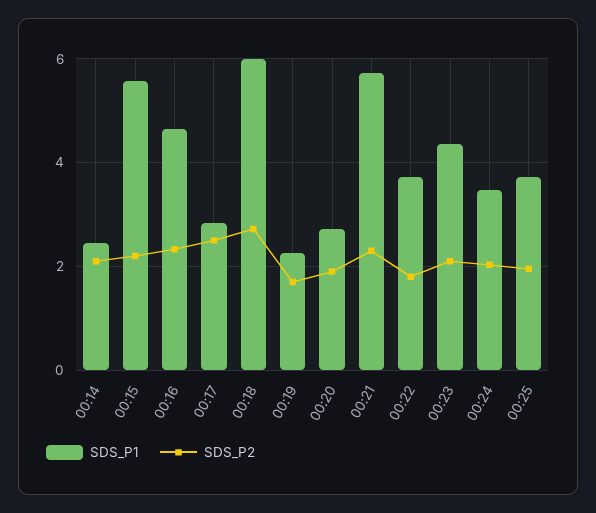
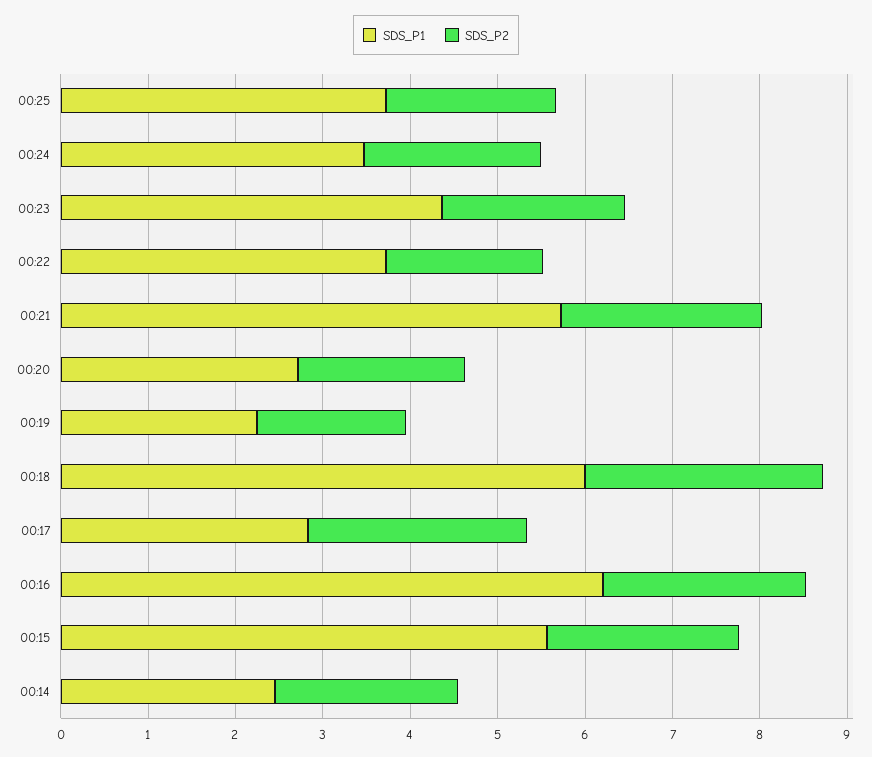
  {
    "SDS_P1": {
      "00:14": 2.4,
      "00:15": 5.6,
-     "00:16": 4.6,
+     "00:16": 6.2,
      "00:17": 2.8,
      "00:18": 6,
      "00:19": 2.2,
      "00:20": 2.8,
      "00:21": 5.8,
      "00:22": 3.8,
      "00:23": 4.4,
      "00:24": 3.4,
      "00:25": 3.8
    },
    "SDS_P2": {
      "00:14": 2.2,
      "00:15": 2.2,
      "00:16": 2.4,
      "00:17": 2.6,
      "00:18": 2.8,
      "00:19": 1.8,
      "00:20": 2,
      "00:21": 2.4,
      "00:22": 1.8,
      "00:23": 2.2,
      "00:24": 2,
      "00:25": 2
    }
  }

